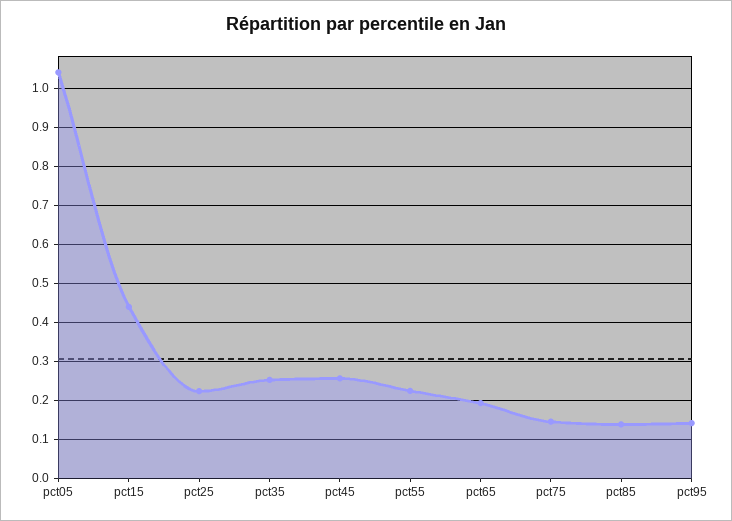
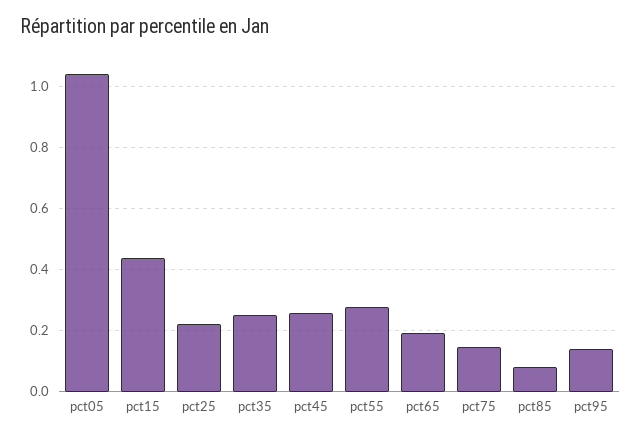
  {
    "pct05": 1.04,
    "pct15": 0.44,
    "pct25": 0.22,
    "pct35": 0.26,
    "pct45": 0.26,
-   "pct55": 0.22,
+   "pct55": 0.28,
    "pct65": 0.2,
    "pct75": 0.14,
-   "pct85": 0.14,
+   "pct85": 0.08,
    "pct95": 0.14
  }

